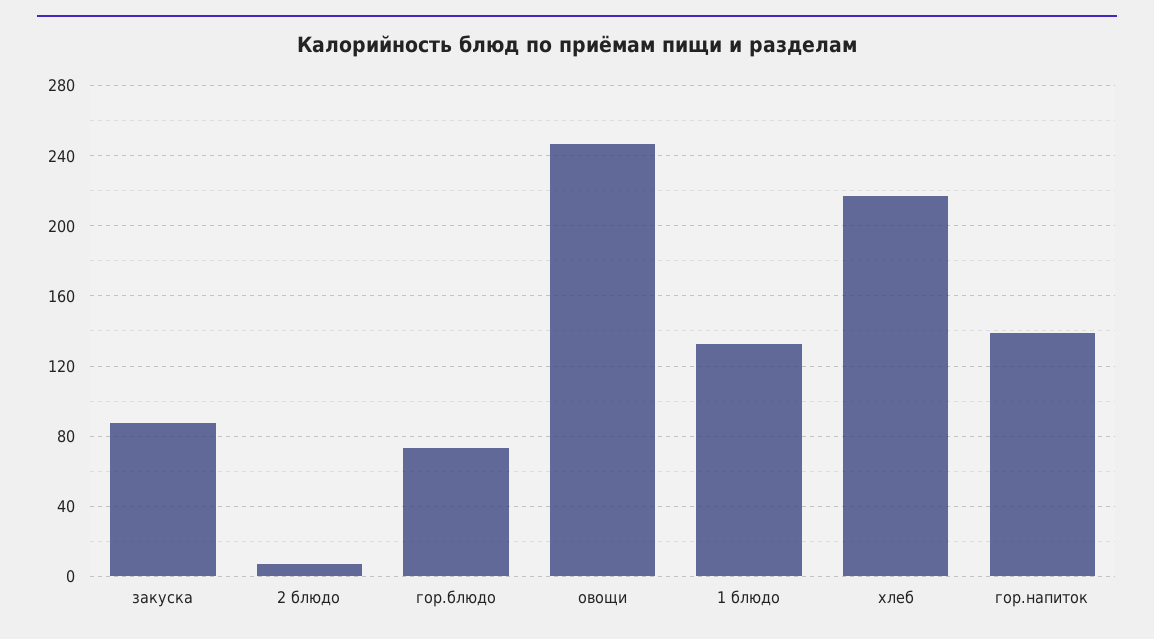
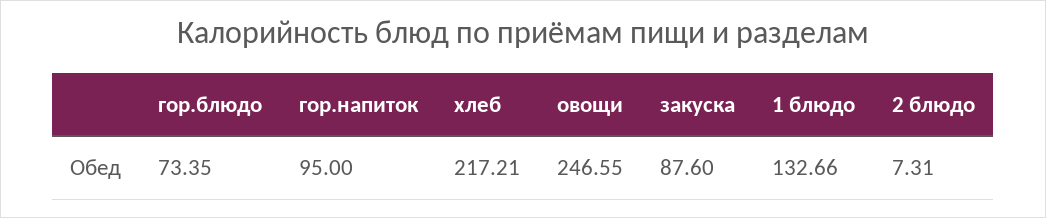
  {
    "закуска": 87.6,
    "2 блюдо": 7.31,
    "гор.блюдо": 73.35,
    "овощи": 246.55,
    "1 блюдо": 132.66,
    "хлеб": 217.21,
-   "гор.напиток": 140
+   "гор.напиток": 95
  }

